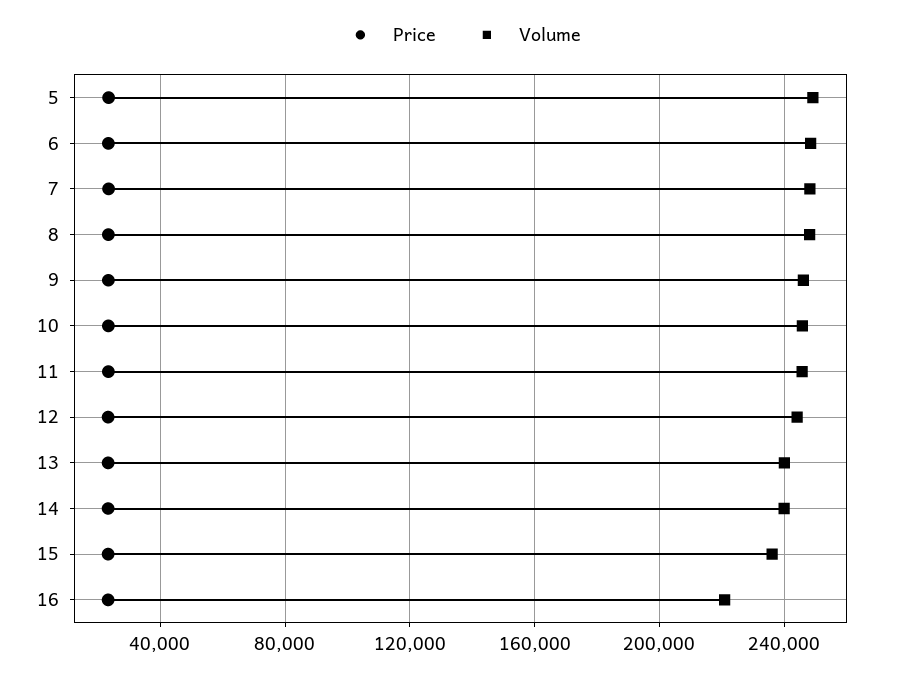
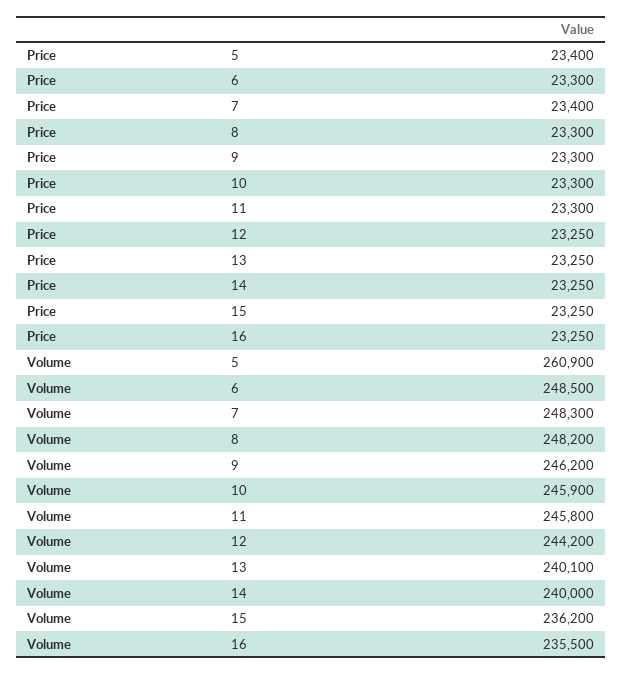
  {
    "Price": {
      "5": 23400,
      "6": 23300,
      "7": 23400,
      "8": 23300,
      "9": 23300,
      "10": 23300,
      "11": 23300,
      "12": 23250,
      "13": 23250,
      "14": 23250,
      "15": 23250,
      "16": 23250
    },
    "Volume": {
-     "5": 250000,
+     "5": 260900,
      "6": 248500,
      "7": 248300,
      "8": 248200,
      "9": 246200,
      "10": 245900,
      "11": 245800,
      "12": 244200,
      "13": 240100,
      "14": 240000,
      "15": 236200,
-     "16": 220000
+     "16": 235500
    }
  }

